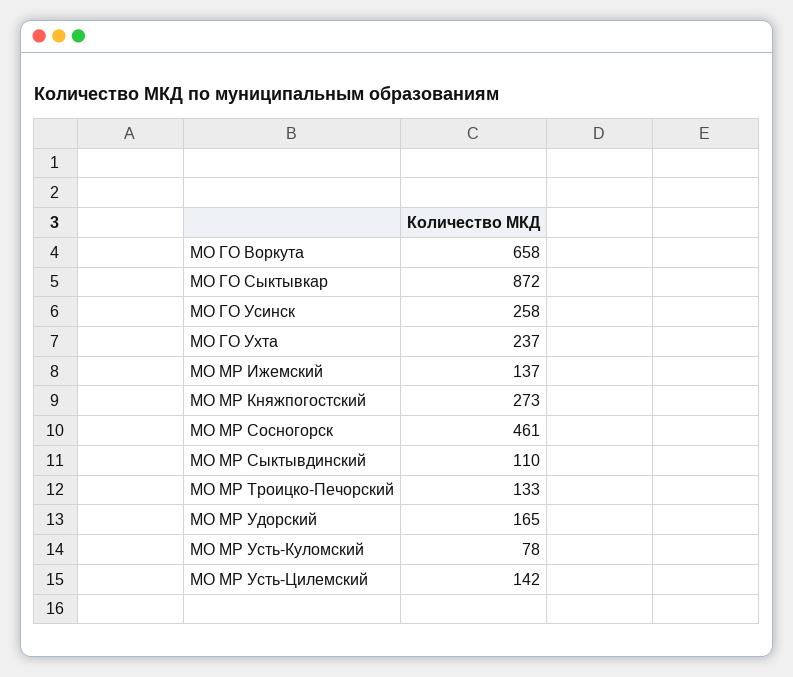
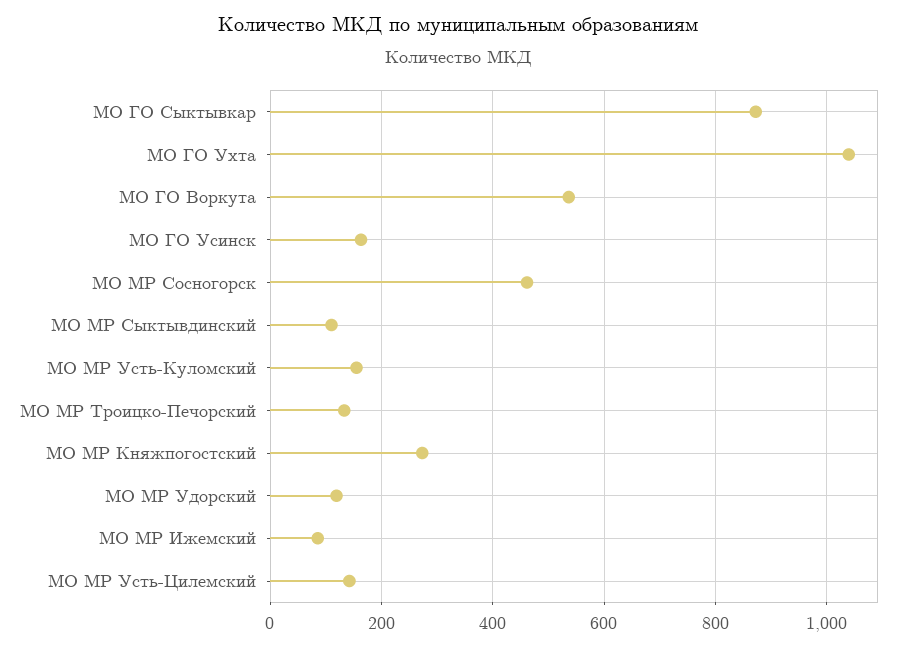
  {
-   "МО ГО Воркута": 658,
+   "МО ГО Воркута": 540,
    "МО ГО Сыктывкар": 872,
-   "МО ГО Усинск": 258,
+   "МО ГО Усинск": 160,
-   "МО ГО Ухта": 237,
+   "МО ГО Ухта": 1040,
-   "МО МР Ижемский": 137,
+   "МО МР Ижемский": 80,
    "МО МР Княжпогостский": 273,
    "МО МР Сосногорск": 461,
    "МО МР Сыктывдинский": 110,
    "МО МР Троицко-Печорский": 133,
-   "МО МР Удорский": 165,
+   "МО МР Удорский": 120,
-   "МО МР Усть-Куломский": 78,
+   "МО МР Усть-Куломский": 160,
    "МО МР Усть-Цилемский": 142
  }

